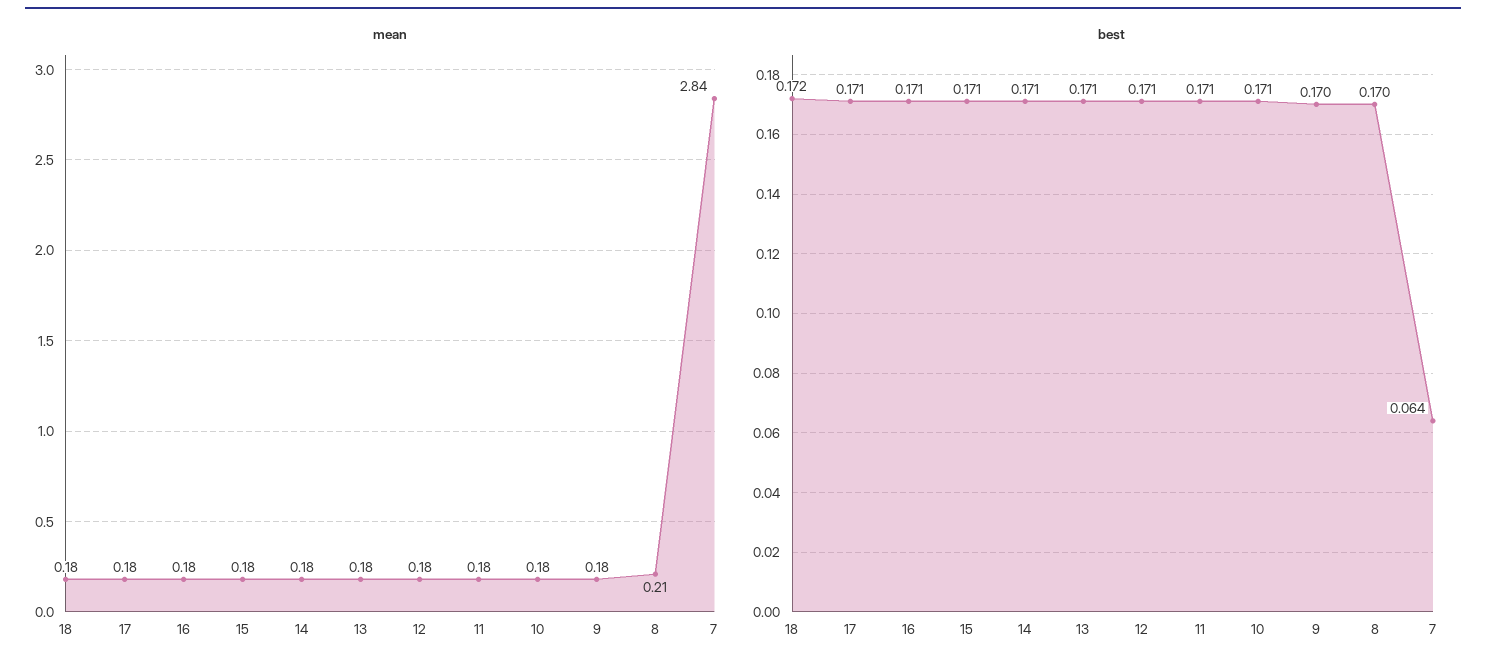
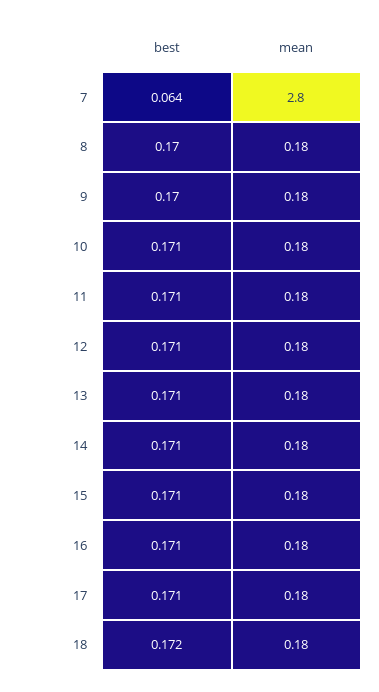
  {
    "mean": {
      "18": 0.18,
      "17": 0.18,
      "16": 0.18,
      "15": 0.18,
      "14": 0.18,
      "13": 0.18,
      "12": 0.18,
      "11": 0.18,
      "10": 0.18,
      "9": 0.18,
-     "8": 0.21,
+     "8": 0.18,
-     "7": 2.84
+     "7": 2.8
    },
    "best": {
      "18": 0.172,
      "17": 0.171,
      "16": 0.171,
      "15": 0.171,
      "14": 0.171,
      "13": 0.171,
      "12": 0.171,
      "11": 0.171,
      "10": 0.171,
      "9": 0.17,
      "8": 0.17,
      "7": 0.064
    }
  }

